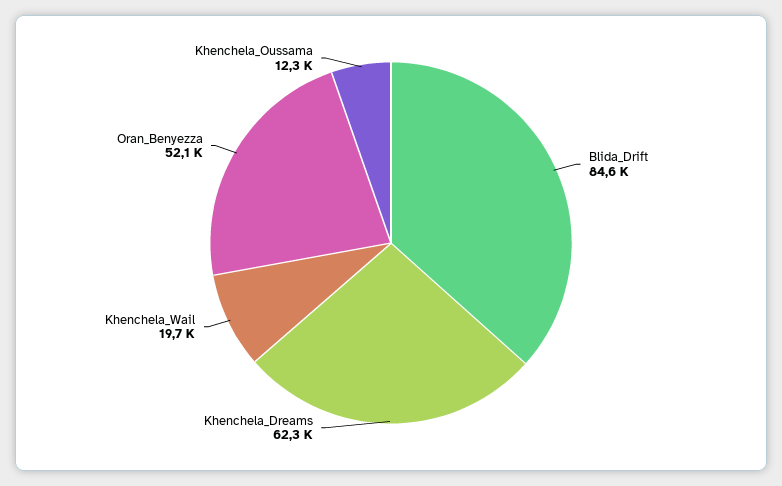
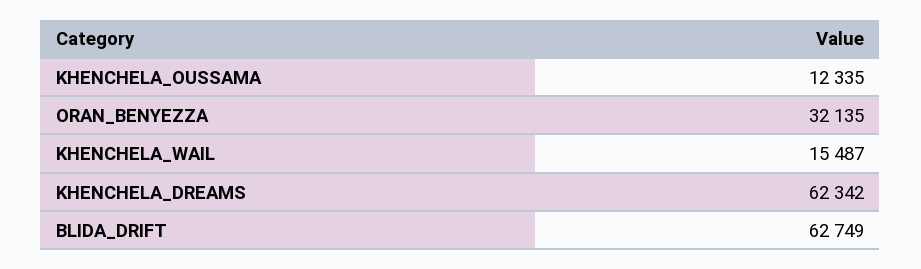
  {
-   "Blida_Drift": 84600,
+   "Blida_Drift": 62749,
    "Khenchela_Dreams": 62342,
-   "Khenchela_Wail": 19700,
+   "Khenchela_Wail": 15487,
-   "Oran_Benyezza": 52100,
+   "Oran_Benyezza": 32135,
    "Khenchela_Oussama": 12335
  }

